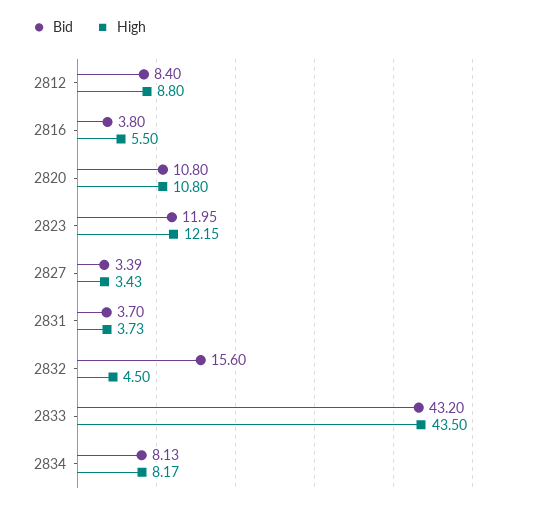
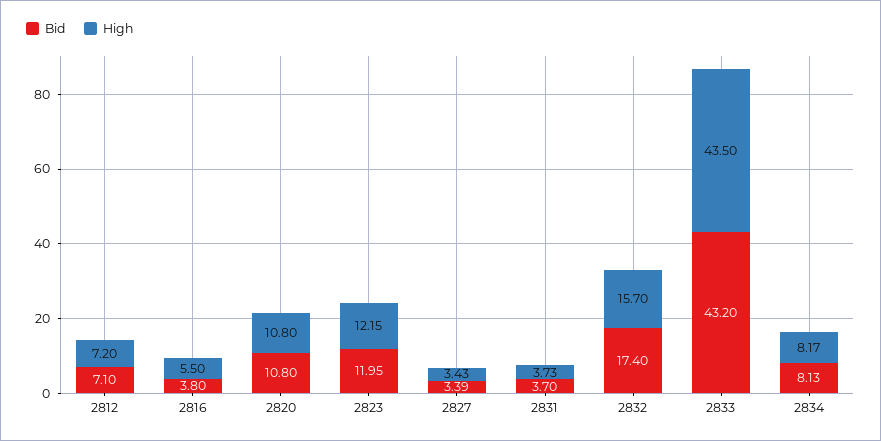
  {
    "Bid": {
-     "2812": 8.4,
+     "2812": 7.1,
      "2816": 3.8,
      "2820": 10.8,
      "2823": 11.95,
      "2827": 3.39,
      "2831": 3.7,
-     "2832": 15.6,
+     "2832": 17.4,
      "2833": 43.2,
      "2834": 8.13
    },
    "High": {
-     "2812": 8.8,
+     "2812": 7.2,
      "2816": 5.5,
      "2820": 10.8,
      "2823": 12.15,
      "2827": 3.43,
      "2831": 3.73,
-     "2832": 4.5,
+     "2832": 15.7,
      "2833": 43.5,
      "2834": 8.17
    }
  }

